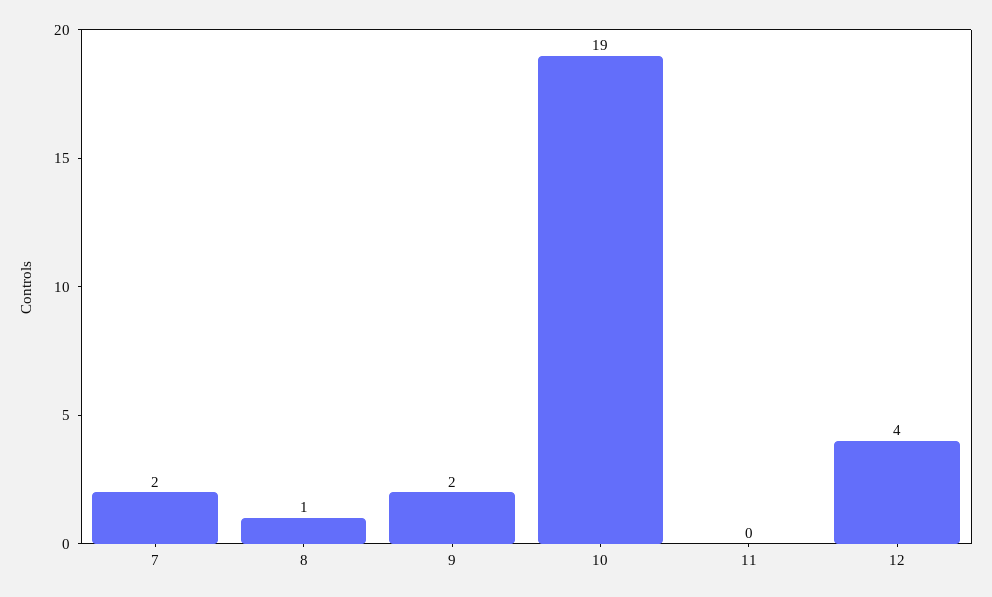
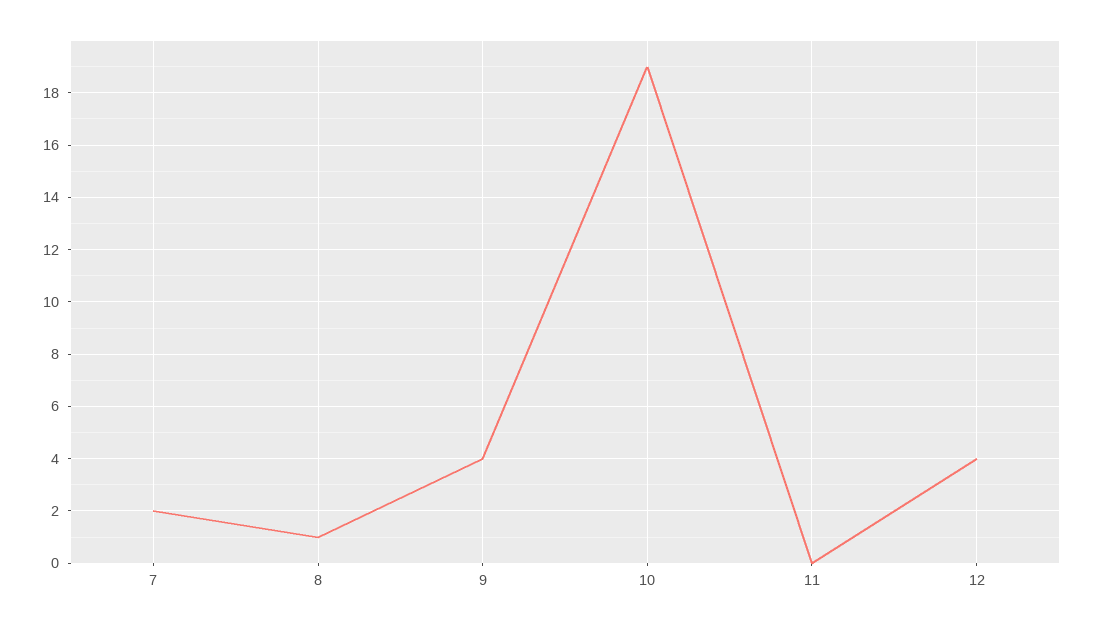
  {
    "7": 2,
    "8": 1,
-   "9": 2,
+   "9": 4,
    "10": 19,
    "11": 0,
    "12": 4
  }

